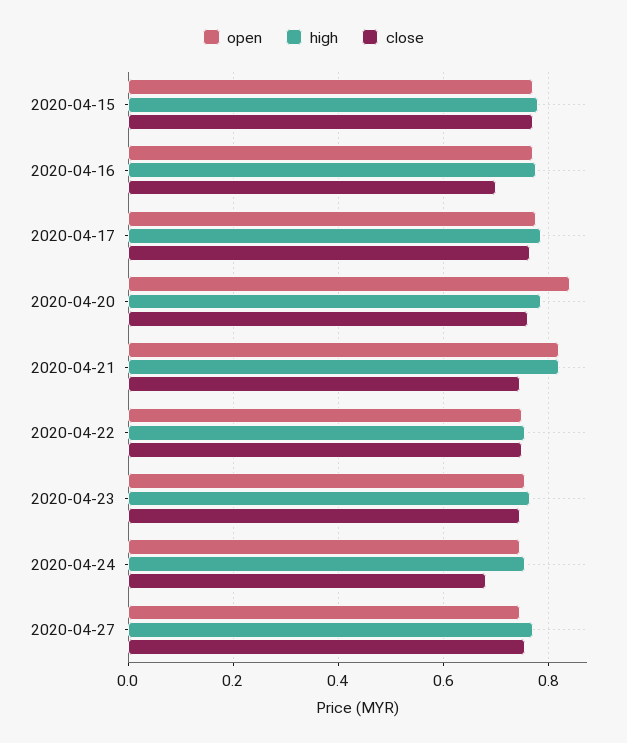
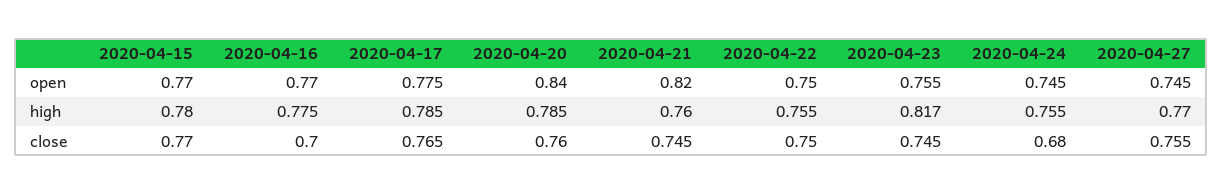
  {
    "open": {
      "2020-04-15": 0.77,
      "2020-04-16": 0.77,
      "2020-04-17": 0.775,
      "2020-04-20": 0.84,
      "2020-04-21": 0.82,
      "2020-04-22": 0.75,
      "2020-04-23": 0.755,
      "2020-04-24": 0.745,
      "2020-04-27": 0.745
    },
    "high": {
      "2020-04-15": 0.78,
      "2020-04-16": 0.775,
      "2020-04-17": 0.785,
      "2020-04-20": 0.785,
-     "2020-04-21": 0.82,
+     "2020-04-21": 0.76,
      "2020-04-22": 0.755,
-     "2020-04-23": 0.76,
+     "2020-04-23": 0.817,
      "2020-04-24": 0.755,
      "2020-04-27": 0.77
    },
    "close": {
      "2020-04-15": 0.77,
      "2020-04-16": 0.7,
      "2020-04-17": 0.765,
      "2020-04-20": 0.76,
      "2020-04-21": 0.745,
      "2020-04-22": 0.75,
      "2020-04-23": 0.745,
      "2020-04-24": 0.68,
      "2020-04-27": 0.755
    }
  }

